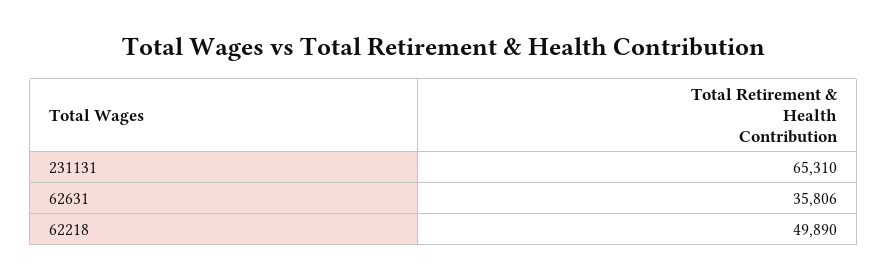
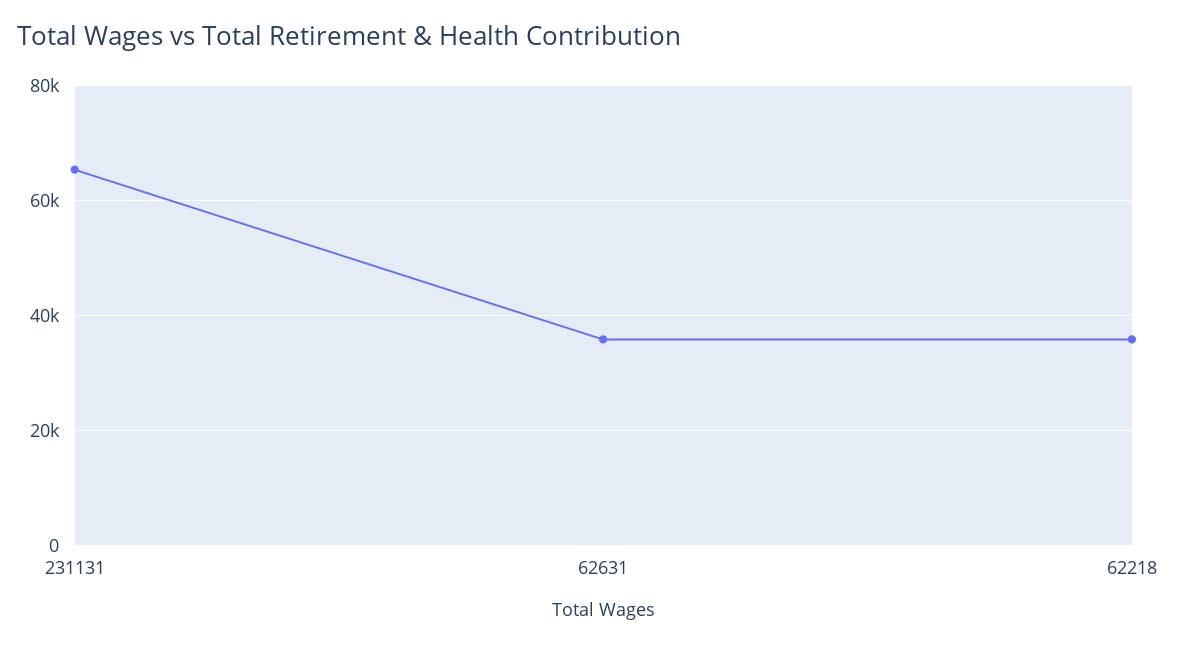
  {
    "231131": 65310,
    "62631": 35806,
-   "62218": 49890
+   "62218": 36000
  }

